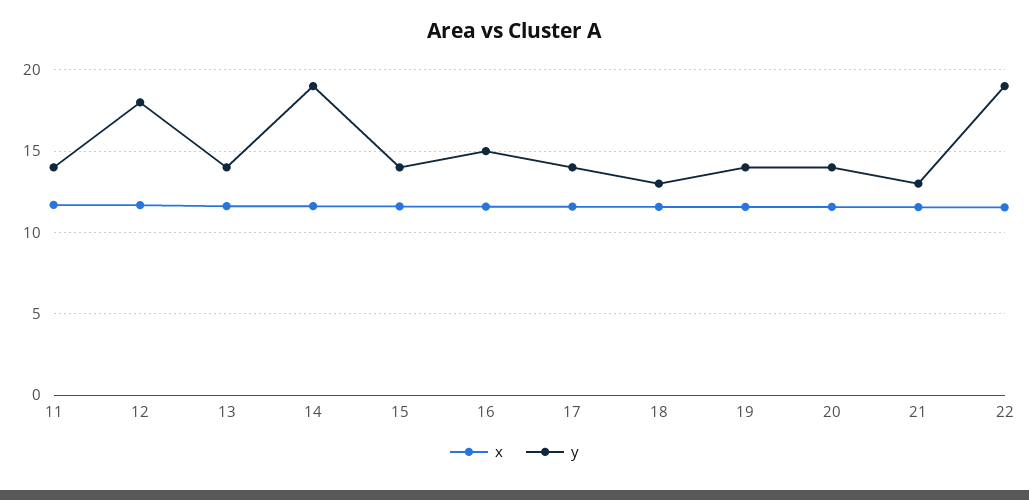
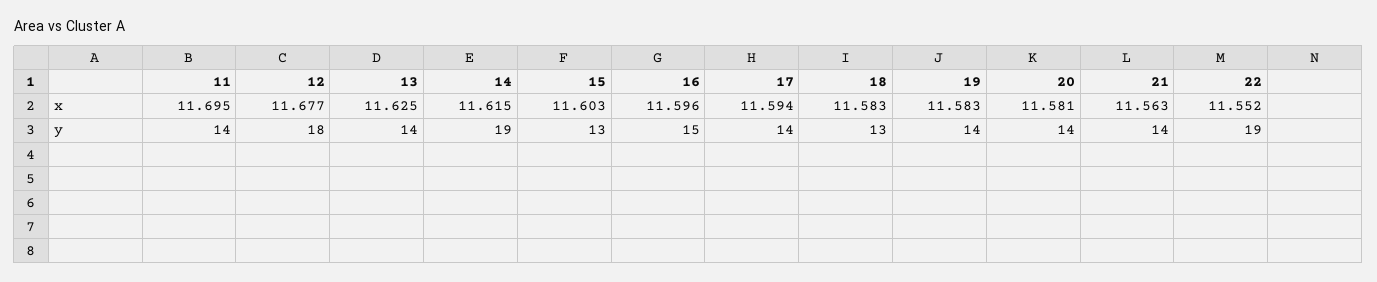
  {
    "x": {
      "11": 11.695,
      "12": 11.677,
      "13": 11.625,
      "14": 11.615,
      "15": 11.603,
      "16": 11.596,
      "17": 11.594,
      "18": 11.583,
      "19": 11.583,
      "20": 11.581,
      "21": 11.563,
      "22": 11.552
    },
    "y": {
      "11": 14,
      "12": 18,
      "13": 14,
      "14": 19,
-     "15": 14,
+     "15": 13,
      "16": 15,
      "17": 14,
      "18": 13,
      "19": 14,
      "20": 14,
-     "21": 13,
+     "21": 14,
      "22": 19
    }
  }

